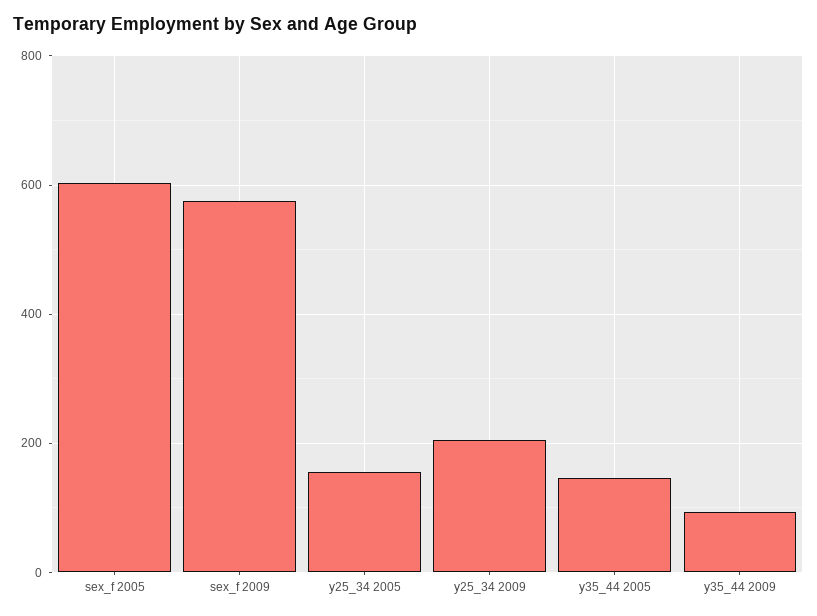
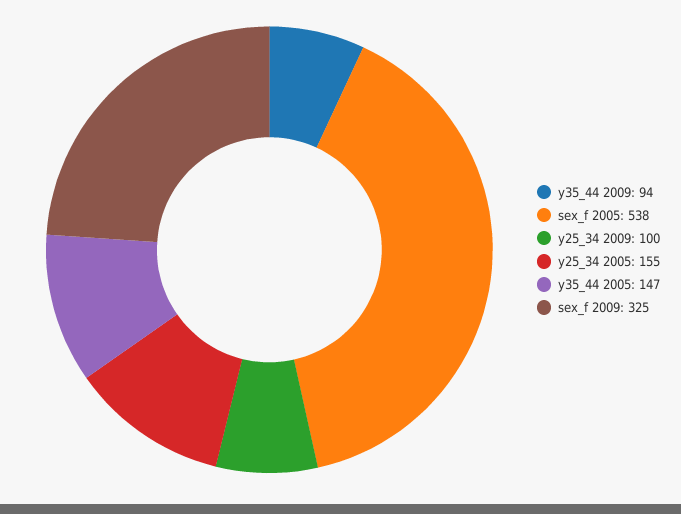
  {
-   "sex_f 2005": 600,
+   "sex_f 2005": 538,
-   "sex_f 2009": 580,
+   "sex_f 2009": 325,
    "y25_34 2005": 155,
-   "y25_34 2009": 200,
+   "y25_34 2009": 100,
    "y35_44 2005": 147,
    "y35_44 2009": 94
  }

